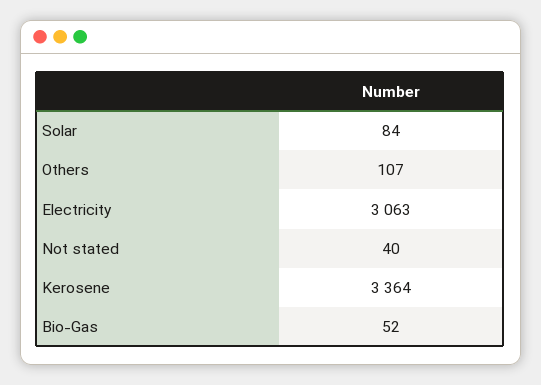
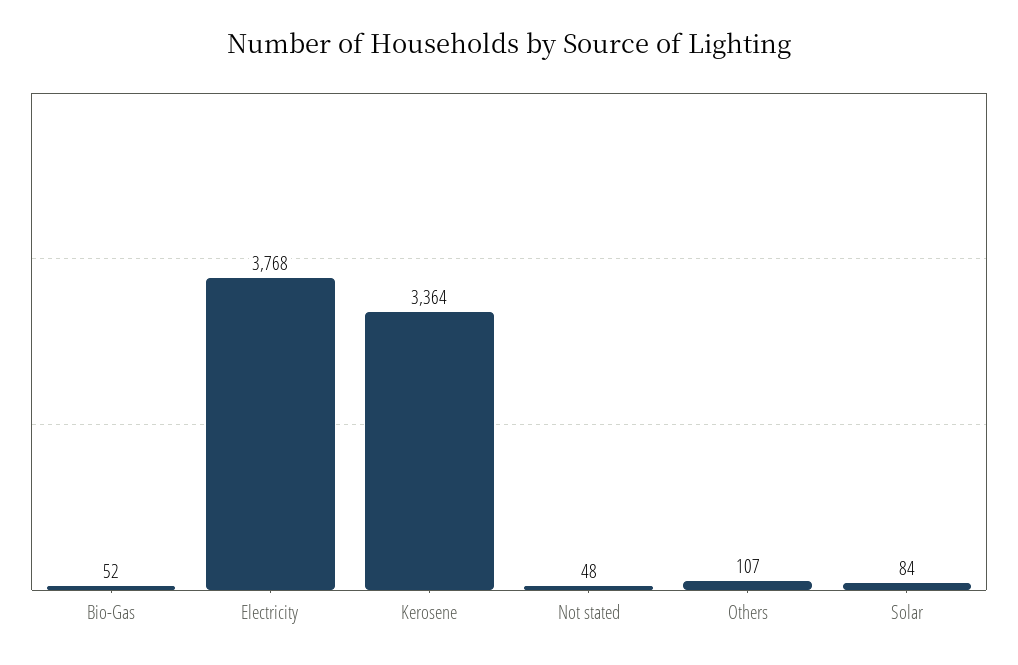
  {
    "Solar": 84,
    "Others": 107,
-   "Electricity": 3063,
+   "Electricity": 3768,
-   "Not stated": 40,
+   "Not stated": 48,
    "Kerosene": 3364,
    "Bio-Gas": 52
  }

